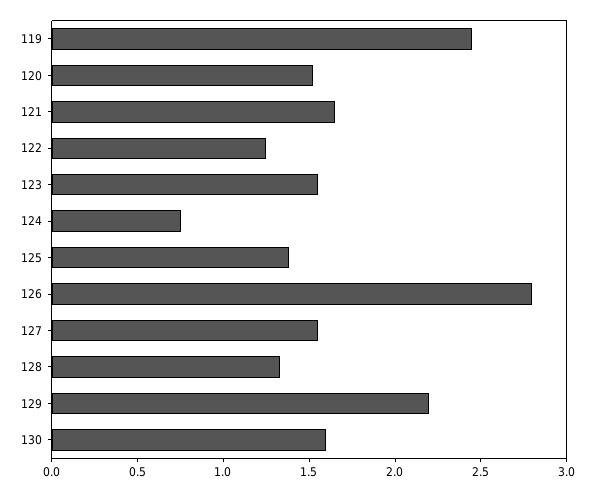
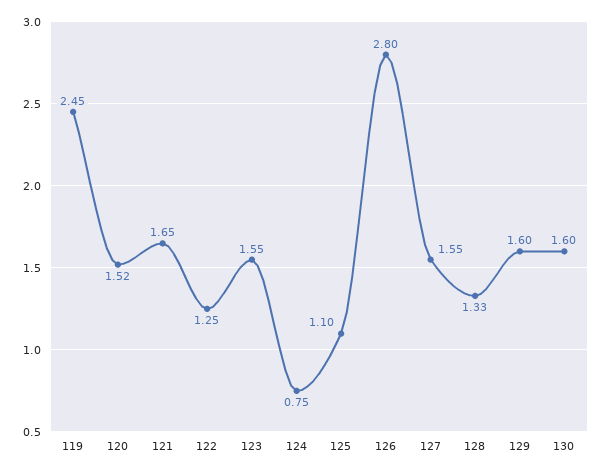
  {
    "119": 2.45,
    "120": 1.52,
    "121": 1.65,
    "122": 1.25,
    "123": 1.55,
    "124": 0.75,
-   "125": 1.4,
+   "125": 1.1,
    "126": 2.8,
    "127": 1.55,
    "128": 1.33,
-   "129": 2.2,
+   "129": 1.6,
    "130": 1.6
  }

